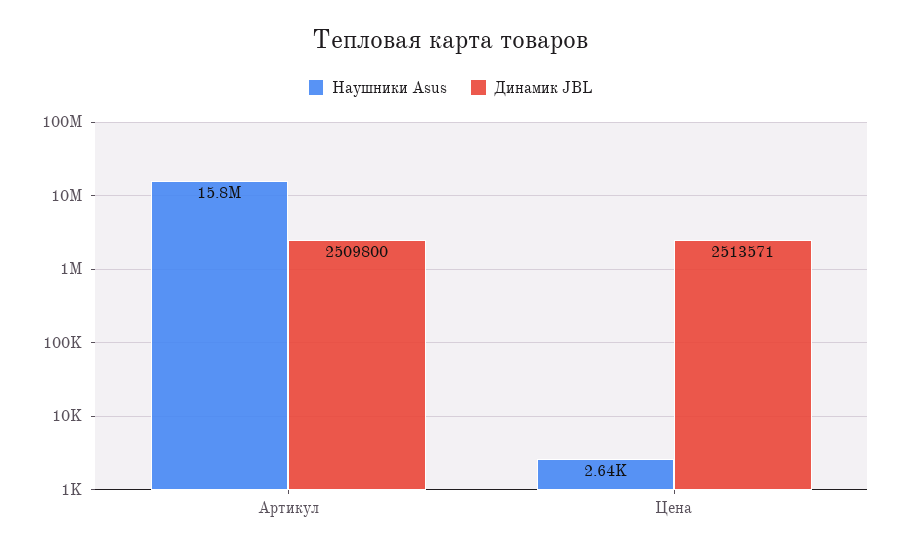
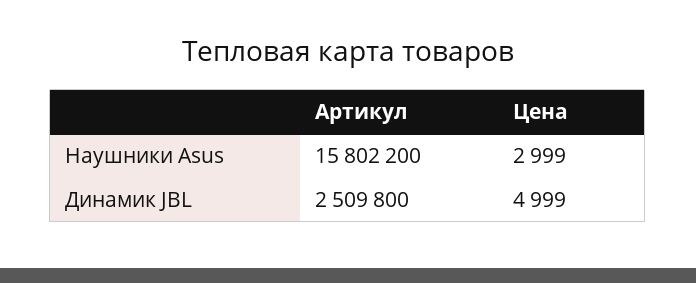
  {
    "Наушники Asus": {
      "Артикул": 15802200,
-     "Цена": 2640
+     "Цена": 2999
    },
    "Динамик JBL": {
      "Артикул": 2509800,
-     "Цена": 2513571
+     "Цена": 4999
    }
  }

